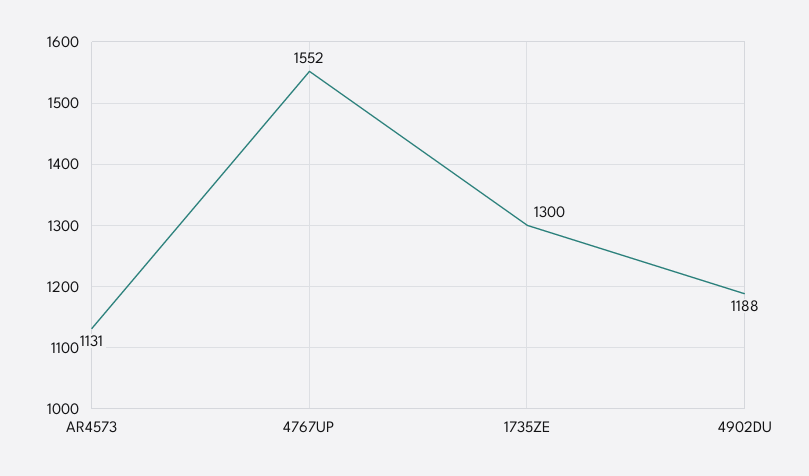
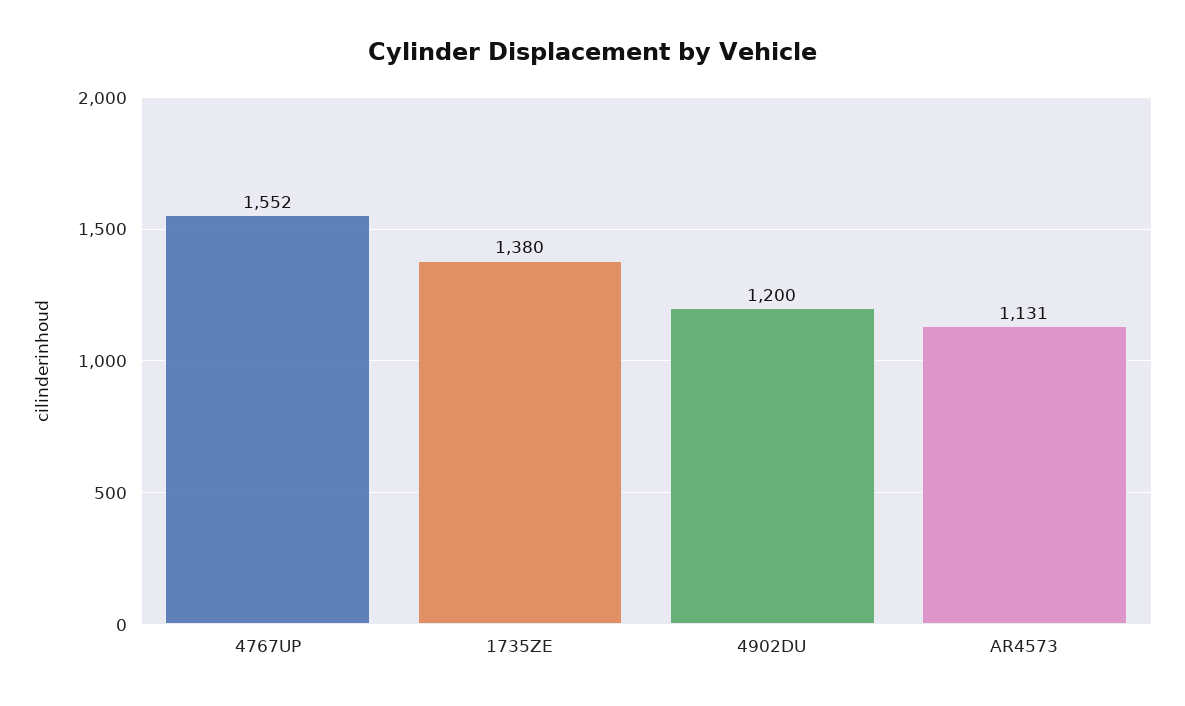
  {
    "AR4573": 1131,
    "4767UP": 1552,
-   "1735ZE": 1300,
+   "1735ZE": 1380,
-   "4902DU": 1188
+   "4902DU": 1200
  }

